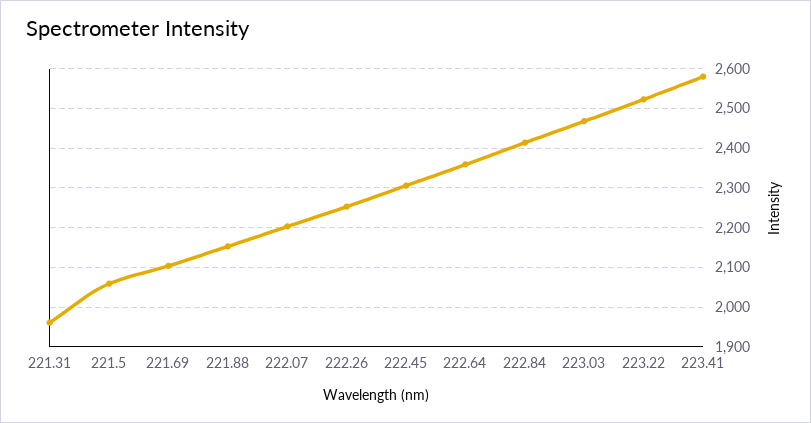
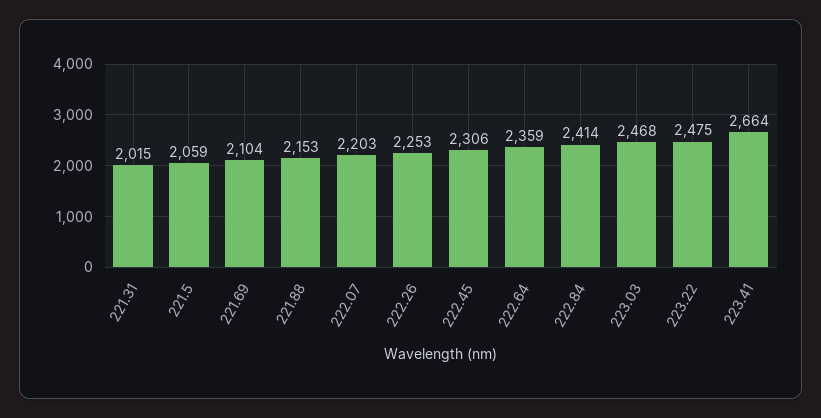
  {
-   "221.31": 1960,
+   "221.31": 2015,
    "221.5": 2059,
    "221.69": 2104,
    "221.88": 2153,
    "222.07": 2203,
    "222.26": 2253,
    "222.45": 2306,
    "222.64": 2359,
    "222.84": 2414,
    "223.03": 2468,
-   "223.22": 2520,
+   "223.22": 2475,
-   "223.41": 2580
+   "223.41": 2664
  }

